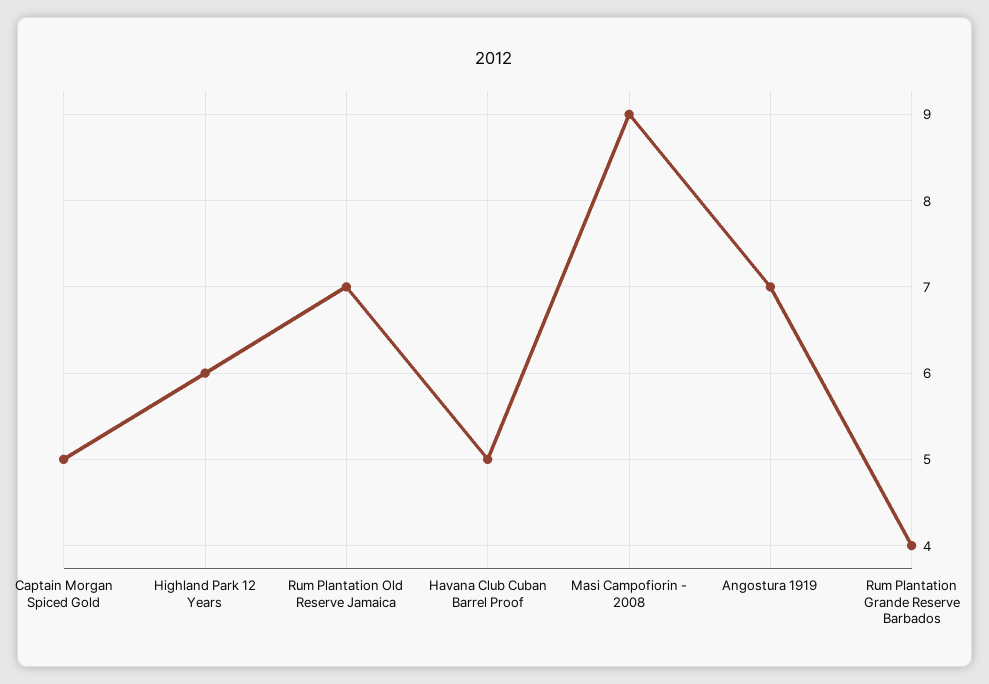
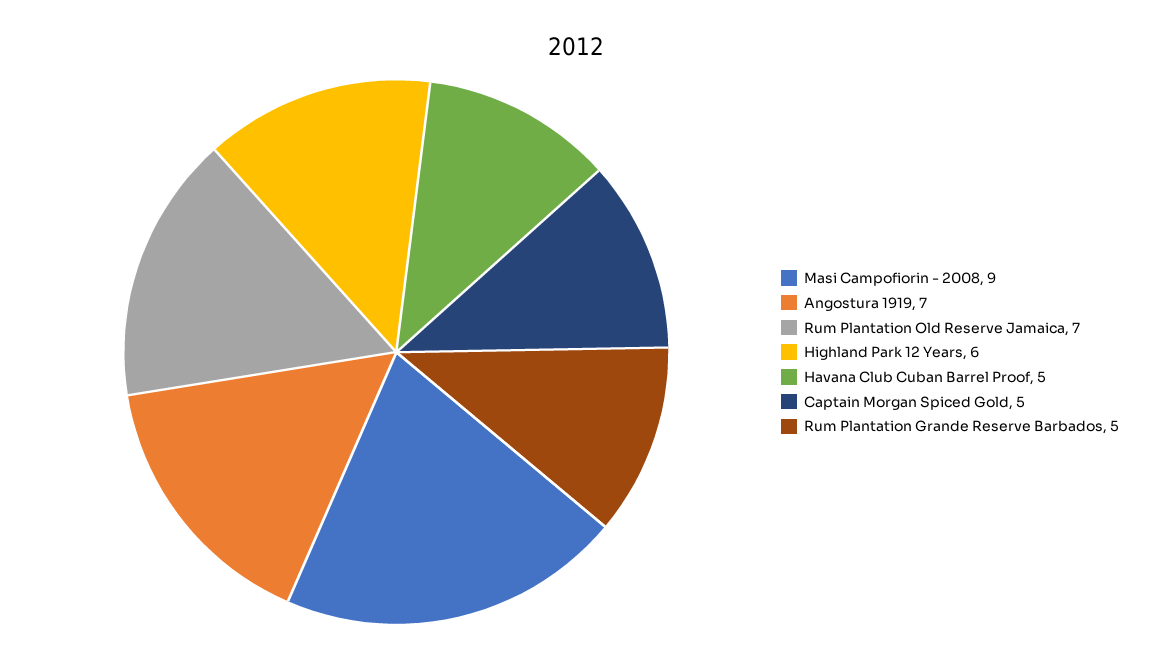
  {
    "Captain Morgan Spiced Gold": 5,
    "Highland Park 12 Years": 6,
    "Rum Plantation Old Reserve Jamaica": 7,
    "Havana Club Cuban Barrel Proof": 5,
    "Masi Campofiorin - 2008": 9,
    "Angostura 1919": 7,
-   "Rum Plantation Grande Reserve Barbados": 4
+   "Rum Plantation Grande Reserve Barbados": 5
  }

